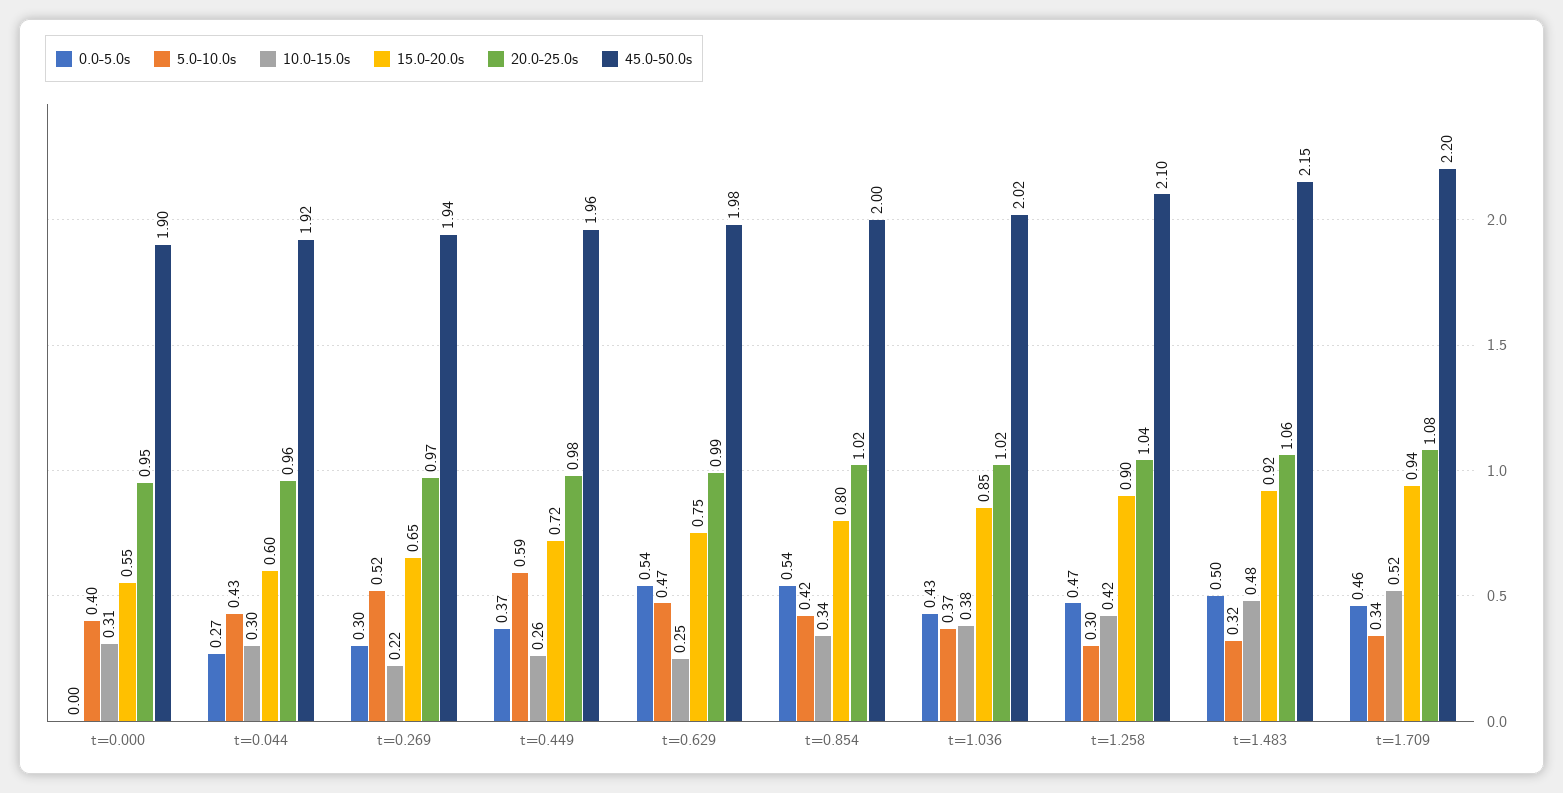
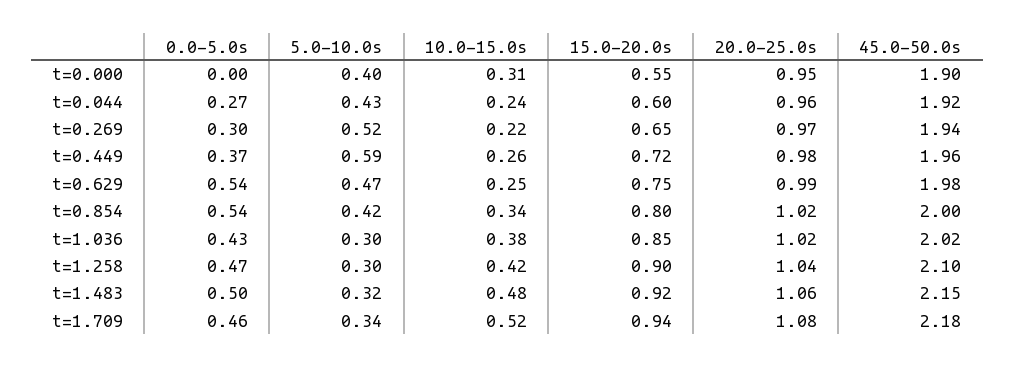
  {
    "0.0-5.0s": {
      "t=0.000": 0,
      "t=0.044": 0.27,
      "t=0.269": 0.3,
      "t=0.449": 0.37,
      "t=0.629": 0.54,
      "t=0.854": 0.54,
      "t=1.036": 0.43,
      "t=1.258": 0.47,
      "t=1.483": 0.5,
      "t=1.709": 0.46
    },
    "5.0-10.0s": {
      "t=0.000": 0.4,
      "t=0.044": 0.43,
      "t=0.269": 0.52,
      "t=0.449": 0.59,
      "t=0.629": 0.47,
      "t=0.854": 0.42,
-     "t=1.036": 0.37,
+     "t=1.036": 0.3,
      "t=1.258": 0.3,
      "t=1.483": 0.32,
      "t=1.709": 0.34
    },
    "10.0-15.0s": {
      "t=0.000": 0.31,
-     "t=0.044": 0.3,
+     "t=0.044": 0.24,
      "t=0.269": 0.22,
      "t=0.449": 0.26,
      "t=0.629": 0.25,
      "t=0.854": 0.34,
      "t=1.036": 0.38,
      "t=1.258": 0.42,
      "t=1.483": 0.48,
      "t=1.709": 0.52
    },
    "15.0-20.0s": {
      "t=0.000": 0.55,
      "t=0.044": 0.6,
      "t=0.269": 0.65,
      "t=0.449": 0.72,
      "t=0.629": 0.75,
      "t=0.854": 0.8,
      "t=1.036": 0.85,
      "t=1.258": 0.9,
      "t=1.483": 0.92,
      "t=1.709": 0.94
    },
    "20.0-25.0s": {
      "t=0.000": 0.95,
      "t=0.044": 0.96,
      "t=0.269": 0.97,
      "t=0.449": 0.98,
      "t=0.629": 0.99,
      "t=0.854": 1.02,
      "t=1.036": 1.02,
      "t=1.258": 1.04,
      "t=1.483": 1.06,
      "t=1.709": 1.08
    },
    "45.0-50.0s": {
      "t=0.000": 1.9,
      "t=0.044": 1.92,
      "t=0.269": 1.94,
      "t=0.449": 1.96,
      "t=0.629": 1.98,
      "t=0.854": 2,
      "t=1.036": 2.02,
      "t=1.258": 2.1,
      "t=1.483": 2.15,
-     "t=1.709": 2.2
+     "t=1.709": 2.18
    }
  }

